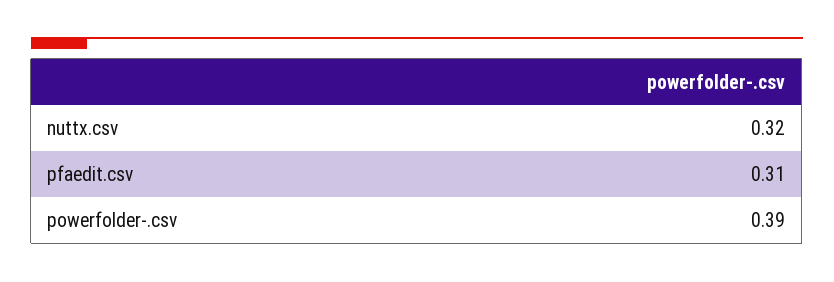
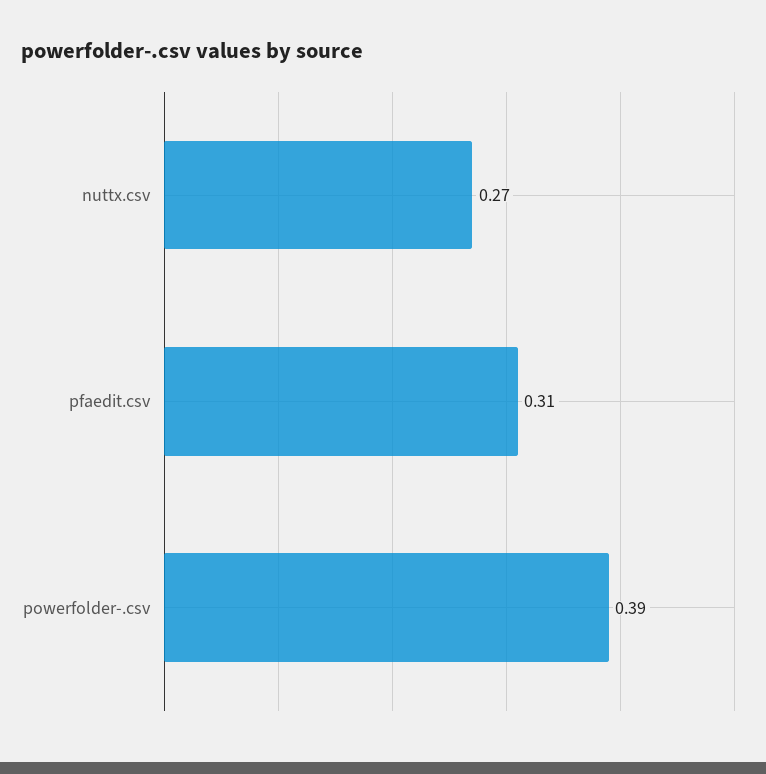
  {
-   "nuttx.csv": 0.32,
+   "nuttx.csv": 0.27,
    "pfaedit.csv": 0.31,
    "powerfolder-.csv": 0.39
  }

